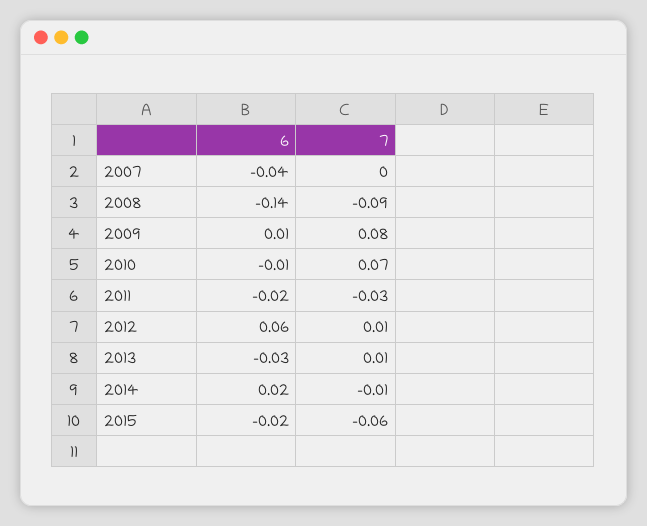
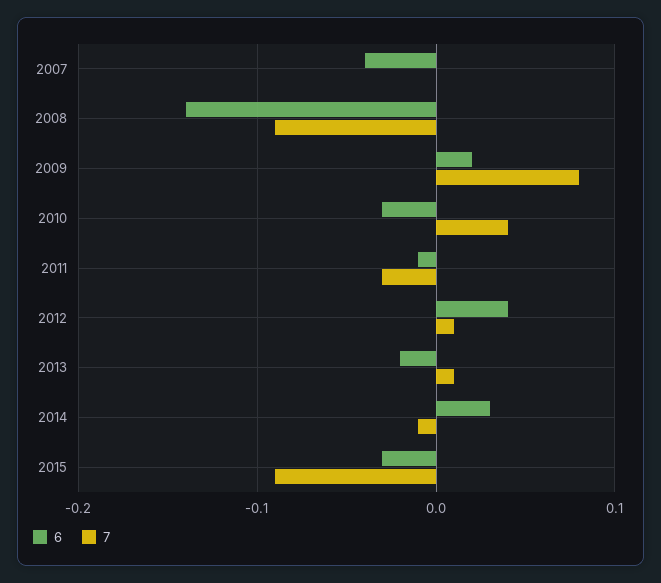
  {
    "6": {
      "2007": -0.04,
      "2008": -0.14,
-     "2009": 0.01,
+     "2009": 0.02,
-     "2010": -0.01,
+     "2010": -0.03,
-     "2011": -0.02,
+     "2011": -0.01,
-     "2012": 0.06,
+     "2012": 0.04,
-     "2013": -0.03,
+     "2013": -0.02,
-     "2014": 0.02,
+     "2014": 0.03,
-     "2015": -0.02
+     "2015": -0.03
    },
    "7": {
      "2007": 0,
      "2008": -0.09,
      "2009": 0.08,
-     "2010": 0.07,
+     "2010": 0.04,
      "2011": -0.03,
      "2012": 0.01,
      "2013": 0.01,
      "2014": -0.01,
-     "2015": -0.06
+     "2015": -0.09
    }
  }

